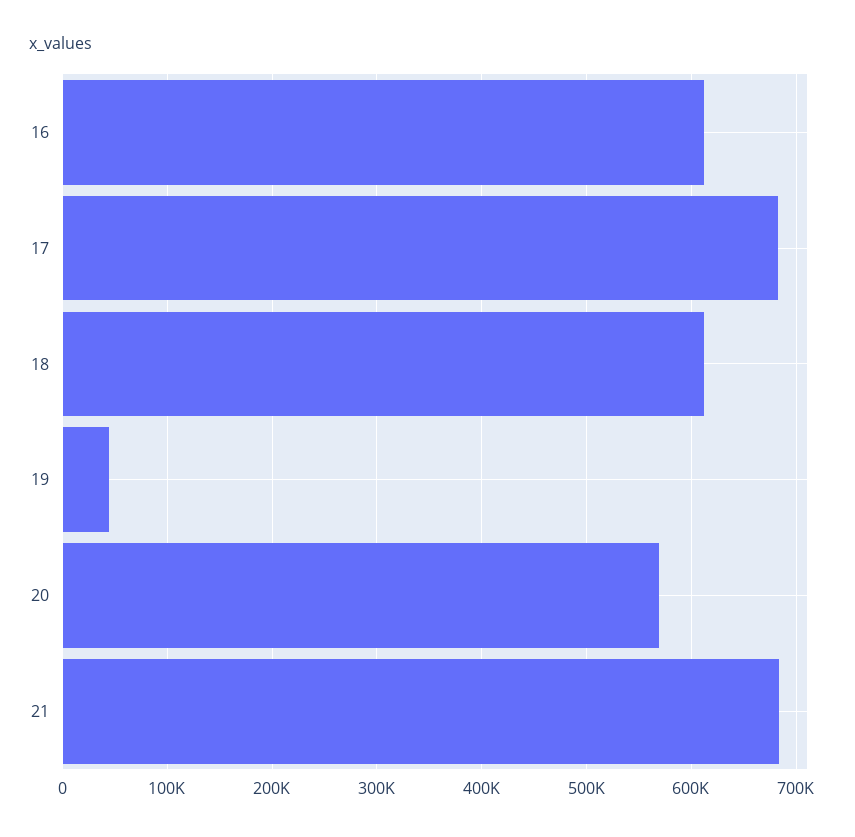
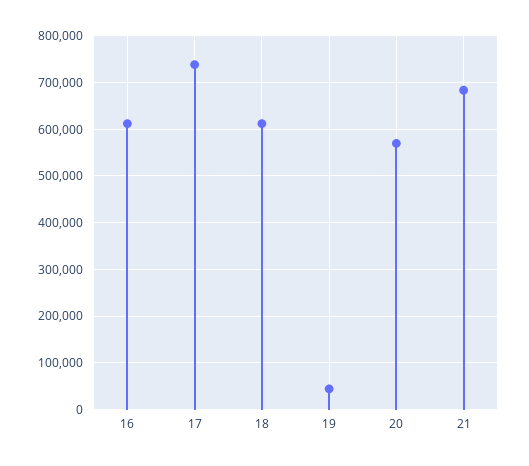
  {
    "16": 610000,
-   "17": 680000,
+   "17": 740000,
    "18": 610000,
    "19": 40000,
    "20": 570000,
    "21": 680000
  }

